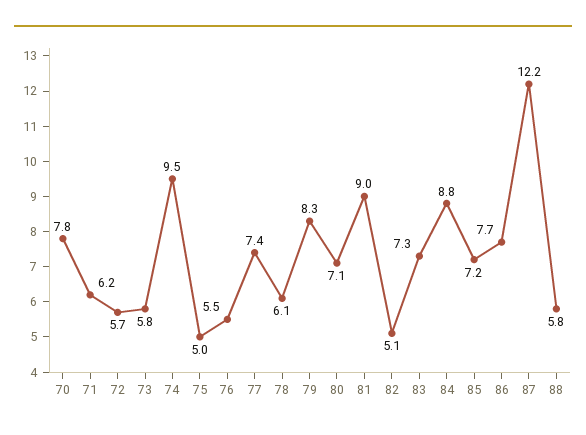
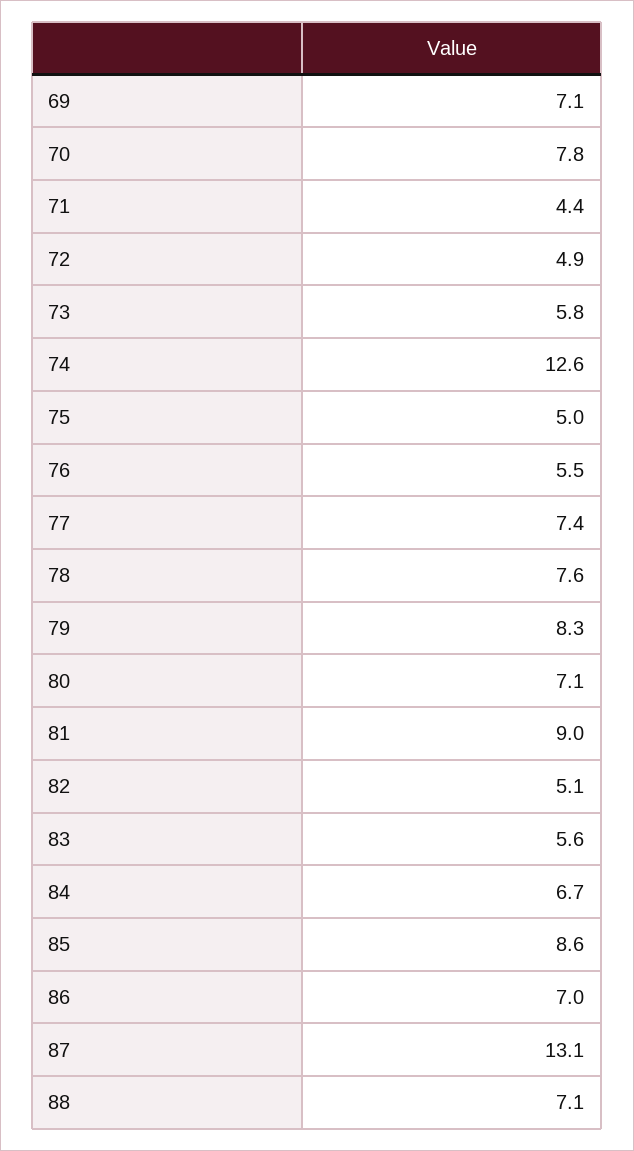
  {
    "70": 7.8,
-   "71": 6.2,
+   "71": 4.4,
-   "72": 5.7,
+   "72": 4.9,
    "73": 5.8,
-   "74": 9.5,
+   "74": 12.6,
    "75": 5,
    "76": 5.5,
    "77": 7.4,
-   "78": 6.1,
+   "78": 7.6,
    "79": 8.3,
    "80": 7.1,
    "81": 9,
    "82": 5.1,
-   "83": 7.3,
+   "83": 5.6,
-   "84": 8.8,
+   "84": 6.7,
-   "85": 7.2,
+   "85": 8.6,
-   "86": 7.7,
+   "86": 7,
-   "87": 12.2,
+   "87": 13.1,
-   "88": 5.8
+   "88": 7.1,
+   "69": 7.1
  }

